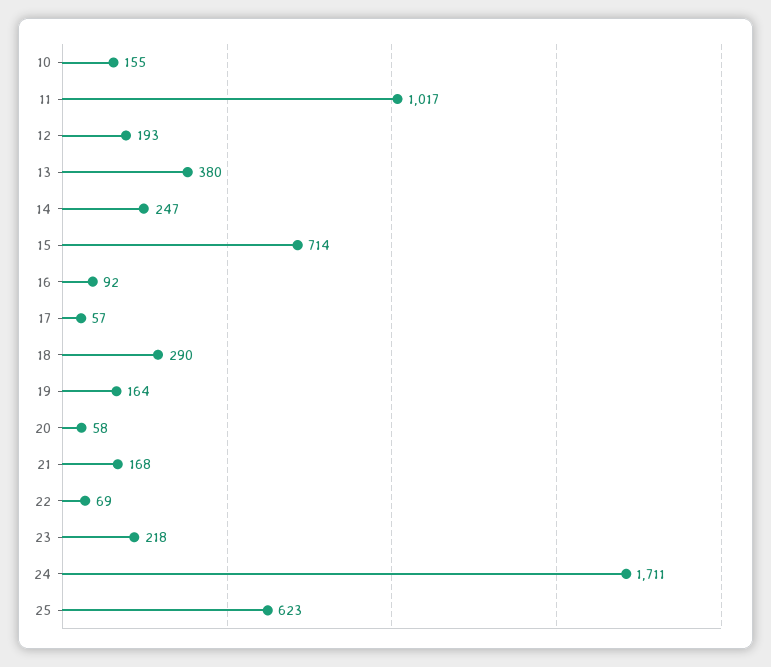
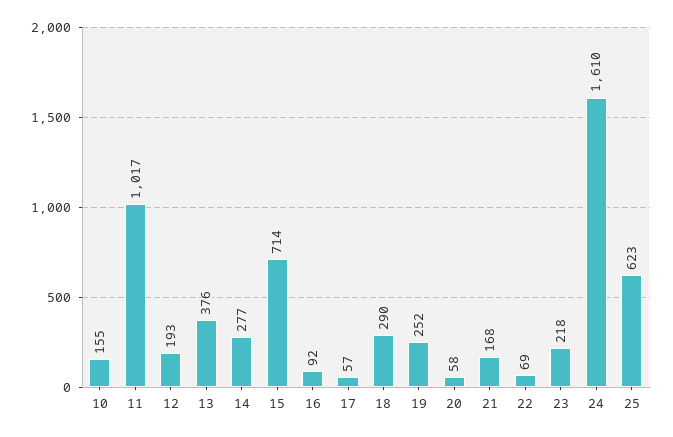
  {
    "10": 155,
    "11": 1017,
    "12": 193,
-   "13": 380,
+   "13": 376,
-   "14": 247,
+   "14": 277,
    "15": 714,
    "16": 92,
    "17": 57,
    "18": 290,
-   "19": 164,
+   "19": 252,
    "20": 58,
    "21": 168,
    "22": 69,
    "23": 218,
-   "24": 1711,
+   "24": 1610,
    "25": 623
  }

